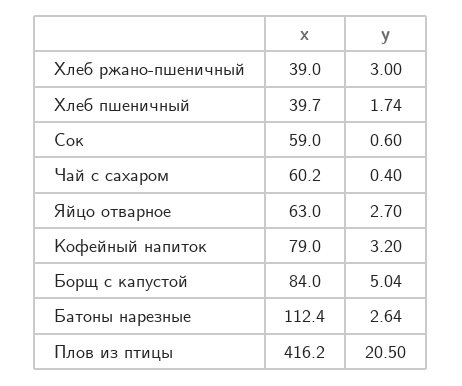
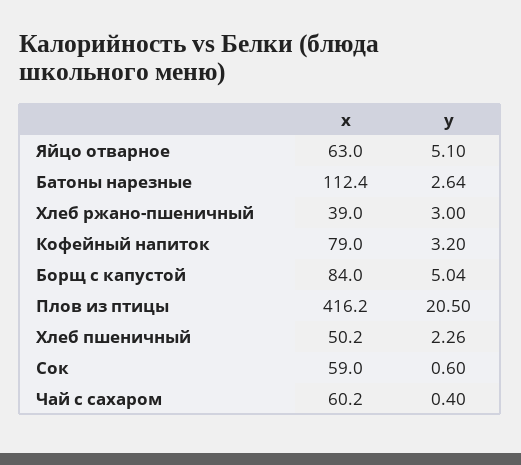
  {
    "x": {
      "Хлеб ржано-пшеничный": 39,
-     "Хлеб пшеничный": 39.7,
+     "Хлеб пшеничный": 50.2,
      "Сок": 59,
      "Чай с сахаром": 60.2,
      "Яйцо отварное": 63,
      "Кофейный напиток": 79,
      "Борщ с капустой": 84,
      "Батоны нарезные": 112.4,
      "Плов из птицы": 416.2
    },
    "y": {
      "Хлеб ржано-пшеничный": 3,
-     "Хлеб пшеничный": 1.74,
+     "Хлеб пшеничный": 2.26,
      "Сок": 0.6,
      "Чай с сахаром": 0.4,
-     "Яйцо отварное": 2.7,
+     "Яйцо отварное": 5.1,
      "Кофейный напиток": 3.2,
      "Борщ с капустой": 5.04,
      "Батоны нарезные": 2.64,
      "Плов из птицы": 20.5
    }
  }

